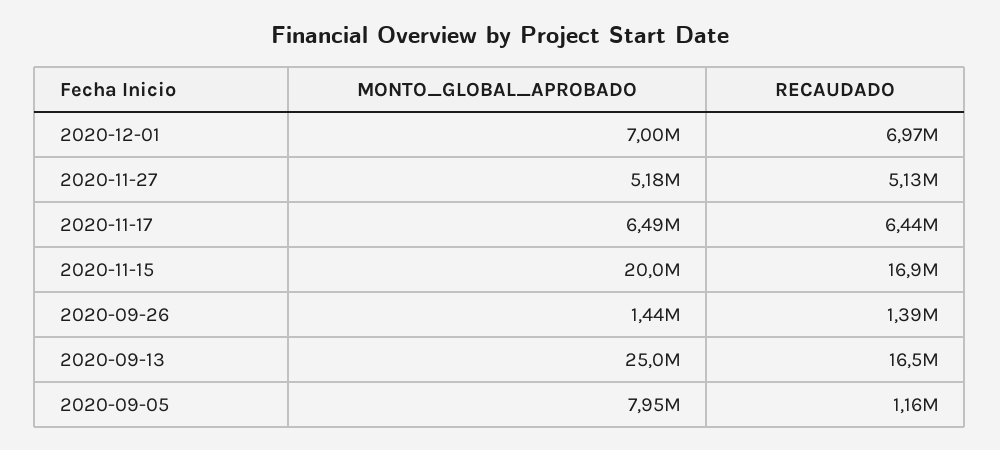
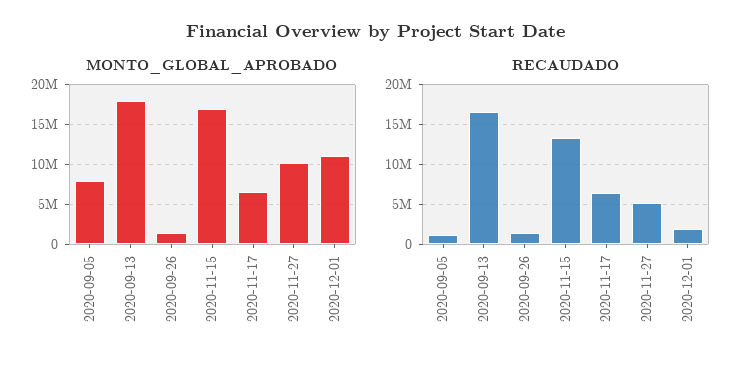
  {
    "MONTO_GLOBAL_APROBADO": {
-     "2020-12-01": 7000000,
+     "2020-12-01": 11000000,
-     "2020-11-27": 5180000,
+     "2020-11-27": 10000000,
      "2020-11-17": 6490000,
-     "2020-11-15": 20000000,
+     "2020-11-15": 17000000,
      "2020-09-26": 1440000,
-     "2020-09-13": 25000000,
+     "2020-09-13": 18000000,
      "2020-09-05": 7950000
    },
    "RECAUDADO": {
-     "2020-12-01": 6970000,
+     "2020-12-01": 2000000,
      "2020-11-27": 5130000,
      "2020-11-17": 6440000,
-     "2020-11-15": 16900000,
+     "2020-11-15": 13000000,
      "2020-09-26": 1390000,
      "2020-09-13": 16500000,
      "2020-09-05": 1160000
    }
  }

